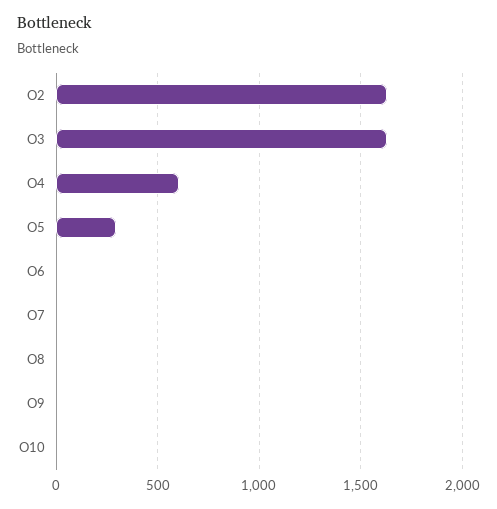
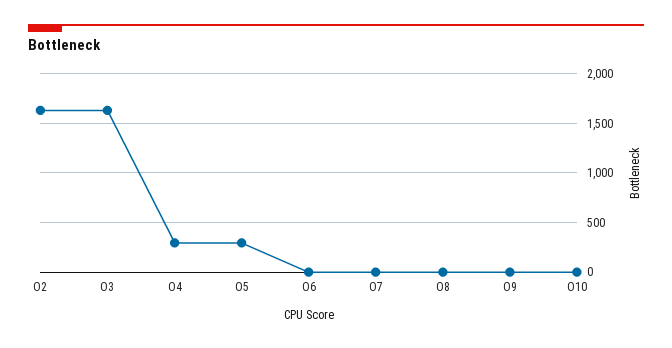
  {
    "O2": 1650,
    "O3": 1650,
-   "O4": 600,
+   "O4": 300,
    "O5": 300,
    "O6": 0,
    "O7": 0,
    "O8": 0,
    "O9": 0,
    "O10": 0
  }

